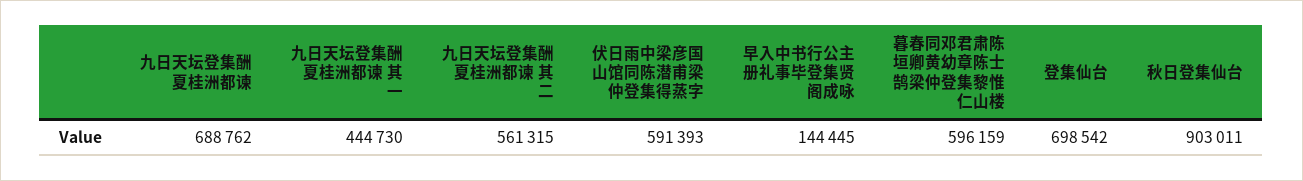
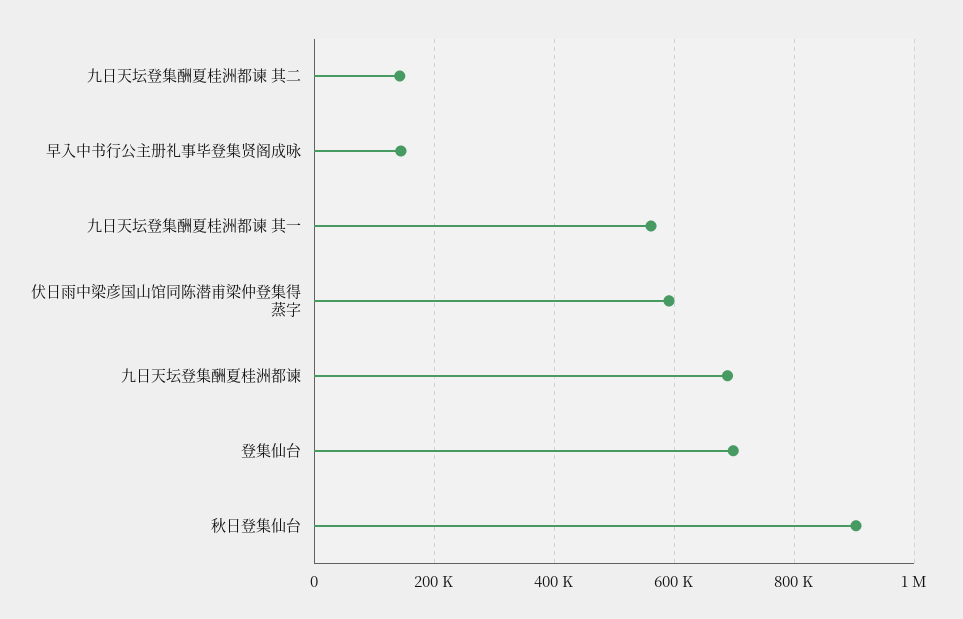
  {
    "九日天坛登集酬夏桂洲都谏": 688762,
-   "九日天坛登集酬夏桂洲都谏 其一": 444730,
+   "九日天坛登集酬夏桂洲都谏 其一": 560000,
-   "九日天坛登集酬夏桂洲都谏 其二": 561315,
+   "九日天坛登集酬夏桂洲都谏 其二": 140000,
    "伏日雨中梁彦国山馆同陈潜甫梁仲登集得蒸字": 591393,
    "早入中书行公主册礼事毕登集贤阁成咏": 144445,
-   "暮春同邓君肃陈垣卿黄幼章陈士鹄梁仲登集黎惟仁山楼": 596159,
    "登集仙台": 698542,
    "秋日登集仙台": 903011
  }

